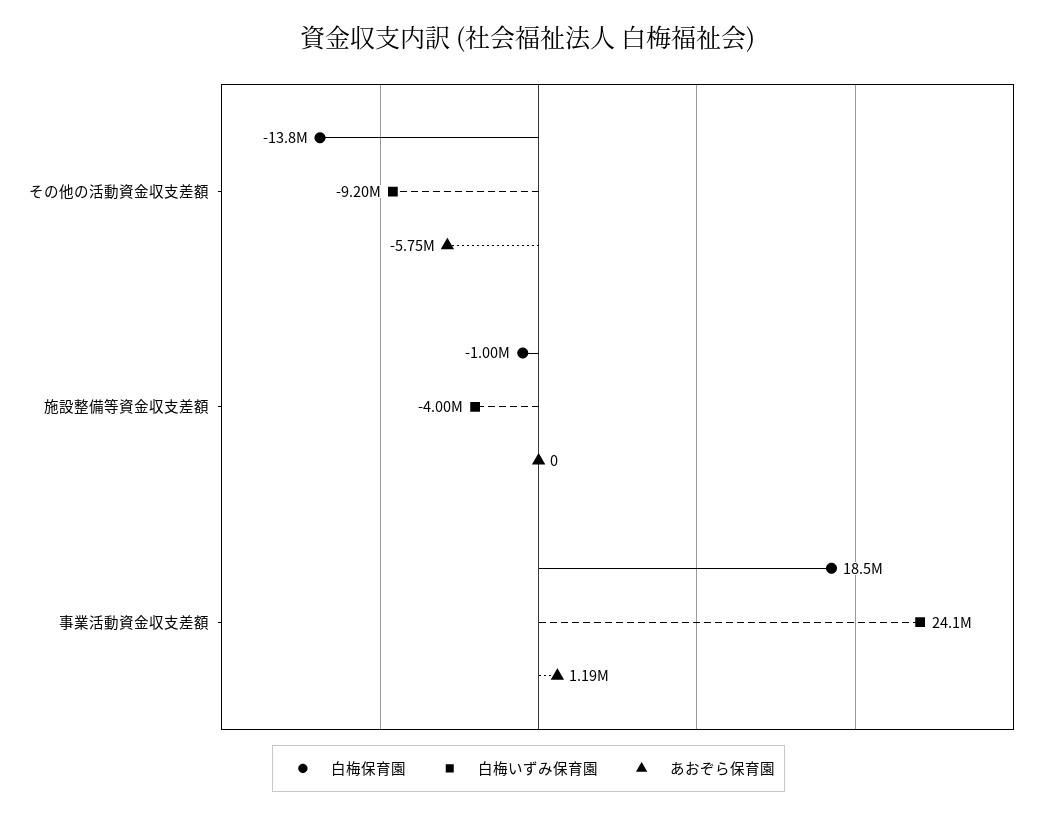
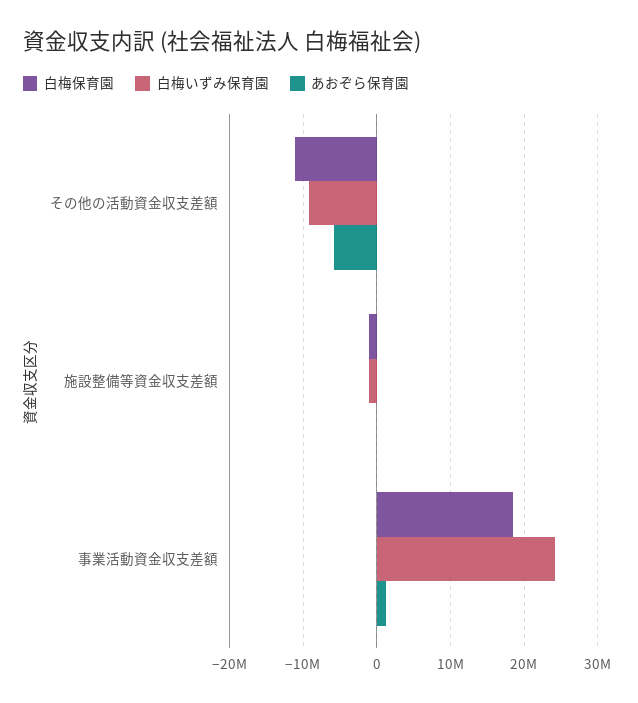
  {
    "白梅保育園": {
-     "その他の活動資金収支差額": -13800000,
+     "その他の活動資金収支差額": -11000000,
      "施設整備等資金収支差額": -1000000,
      "事業活動資金収支差額": 18500000
    },
    "白梅いずみ保育園": {
      "その他の活動資金収支差額": -9200000,
-     "施設整備等資金収支差額": -4000000,
+     "施設整備等資金収支差額": -1000000,
      "事業活動資金収支差額": 24100000
    },
    "あおぞら保育園": {
      "その他の活動資金収支差額": -5750000,
      "施設整備等資金収支差額": 0,
      "事業活動資金収支差額": 1190000
    }
  }

